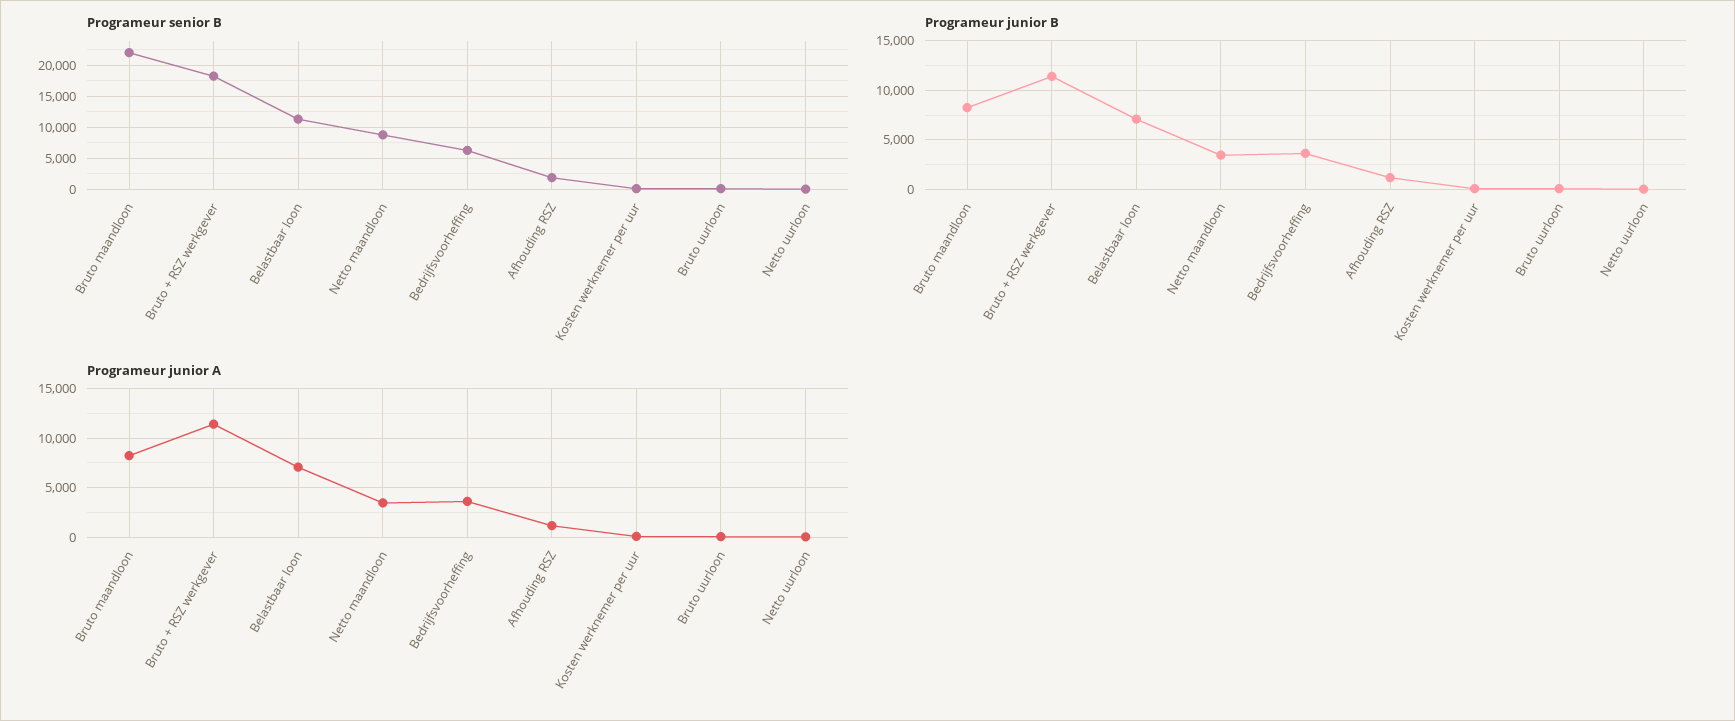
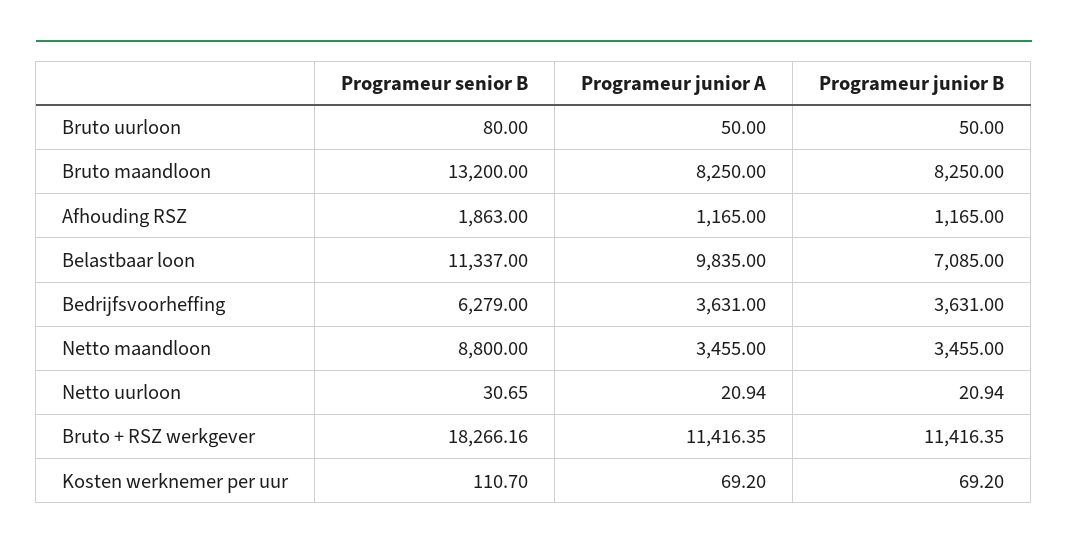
  {
    "Programeur senior B": {
-     "Bruto maandloon": 22000,
+     "Bruto maandloon": 13200,
      "Bruto + RSZ werkgever": 18266.16,
      "Belastbaar loon": 11337,
      "Netto maandloon": 8800,
      "Bedrijfsvoorheffing": 6279,
      "Afhouding RSZ": 1863,
      "Kosten werknemer per uur": 110.7,
      "Bruto uurloon": 80,
      "Netto uurloon": 30.65
    },
    "Programeur junior B": {
      "Bruto maandloon": 8250,
      "Bruto + RSZ werkgever": 11416.35,
      "Belastbaar loon": 7085,
      "Netto maandloon": 3455,
      "Bedrijfsvoorheffing": 3631,
      "Afhouding RSZ": 1165,
      "Kosten werknemer per uur": 69.2,
      "Bruto uurloon": 50,
      "Netto uurloon": 20.94
    },
    "Programeur junior A": {
      "Bruto maandloon": 8250,
      "Bruto + RSZ werkgever": 11416.35,
-     "Belastbaar loon": 7000,
+     "Belastbaar loon": 9835,
      "Netto maandloon": 3455,
      "Bedrijfsvoorheffing": 3631,
      "Afhouding RSZ": 1165,
      "Kosten werknemer per uur": 69.2,
      "Bruto uurloon": 50,
      "Netto uurloon": 20.94
    }
  }

